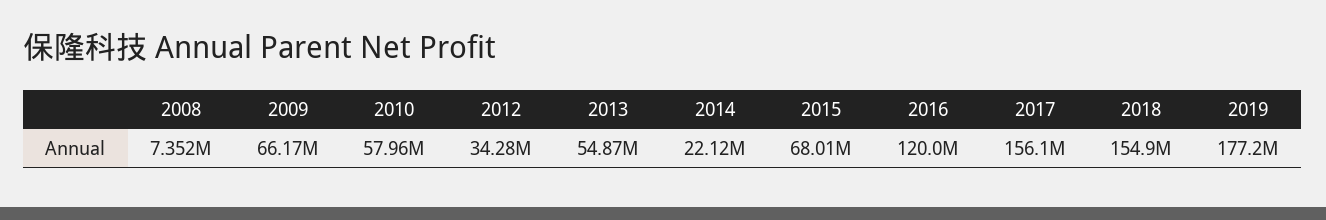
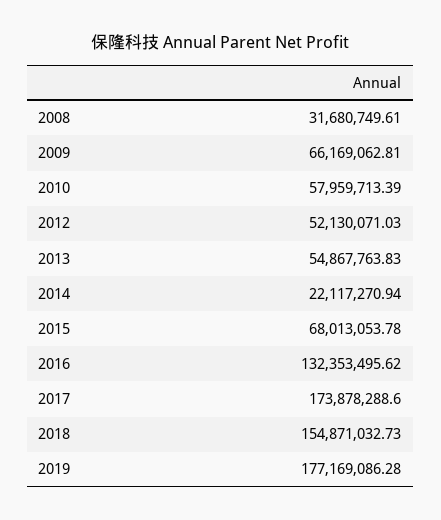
  {
-   "2008": 7352000,
+   "2008": 31680749.61,
    "2009": 66169062.81,
    "2010": 57959713.39,
-   "2012": 34280000,
+   "2012": 52130071.03,
    "2013": 54867763.83,
    "2014": 22117270.94,
    "2015": 68013053.78,
-   "2016": 120000000,
+   "2016": 132353495.62,
-   "2017": 156100000,
+   "2017": 173878288.6,
    "2018": 154871032.73,
    "2019": 177169086.28
  }

